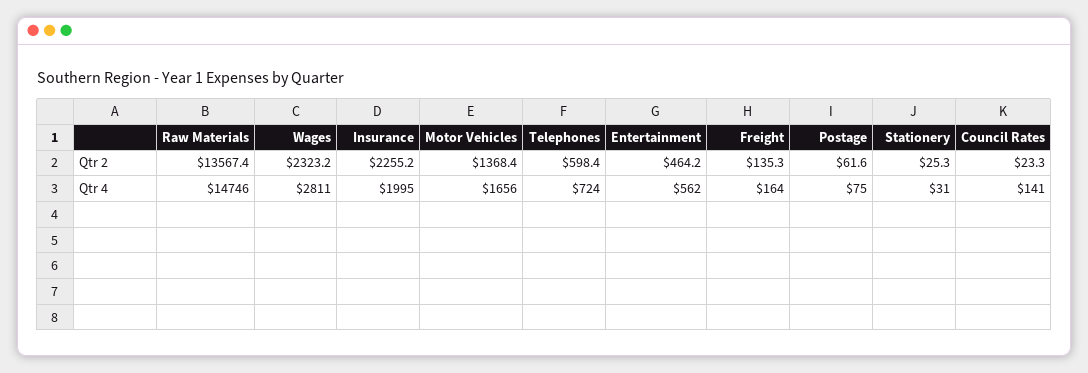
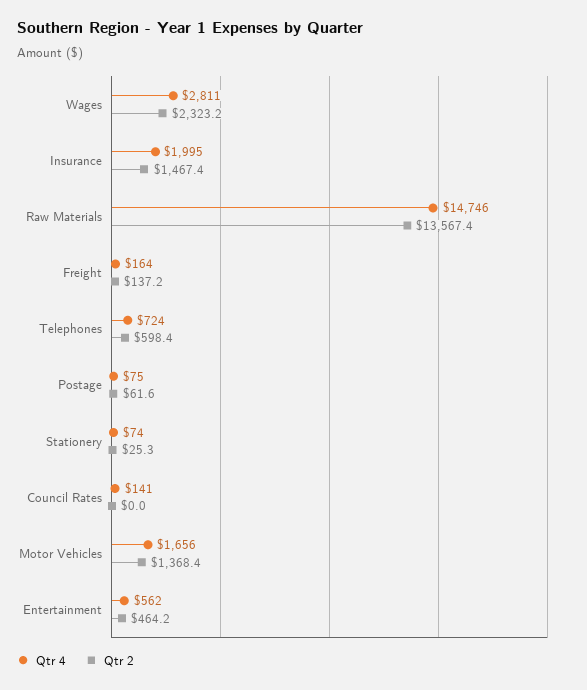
  {
    "Qtr 2": {
      "Raw Materials": 13567.4,
      "Wages": 2323.2,
-     "Insurance": 2255.2,
+     "Insurance": 1467.4,
      "Motor Vehicles": 1368.4,
      "Telephones": 598.4,
      "Entertainment": 464.2,
-     "Freight": 135.3,
+     "Freight": 137.2,
      "Postage": 61.6,
      "Stationery": 25.3,
-     "Council Rates": 23.3
+     "Council Rates": 0
    },
    "Qtr 4": {
      "Raw Materials": 14746,
      "Wages": 2811,
      "Insurance": 1995,
      "Motor Vehicles": 1656,
      "Telephones": 724,
      "Entertainment": 562,
      "Freight": 164,
      "Postage": 75,
-     "Stationery": 31,
+     "Stationery": 74,
      "Council Rates": 141
    }
  }

